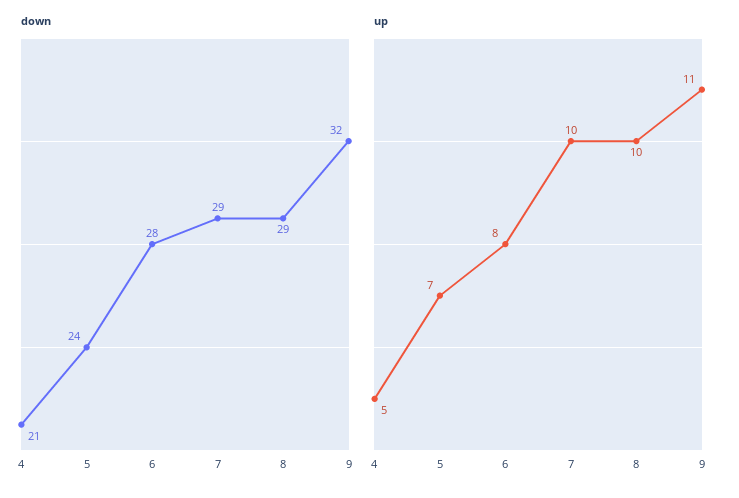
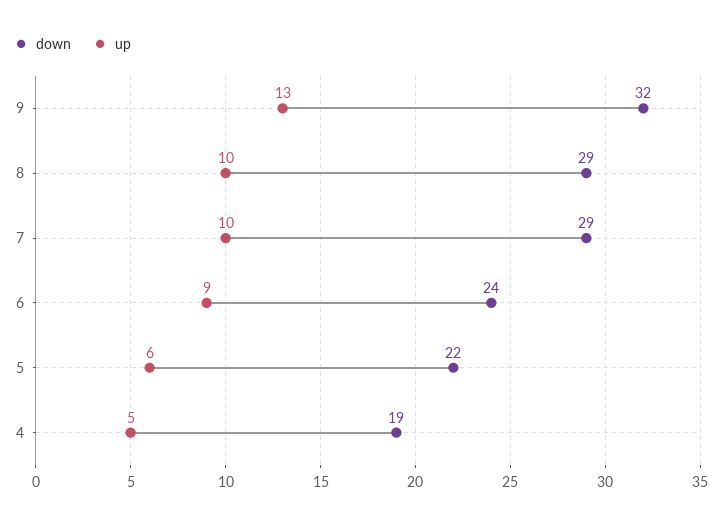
  {
    "down": {
-     "4": 21,
+     "4": 19,
-     "5": 24,
+     "5": 22,
-     "6": 28,
+     "6": 24,
      "7": 29,
      "8": 29,
      "9": 32
    },
    "up": {
      "4": 5,
-     "5": 7,
+     "5": 6,
-     "6": 8,
+     "6": 9,
      "7": 10,
      "8": 10,
-     "9": 11
+     "9": 13
    }
  }

